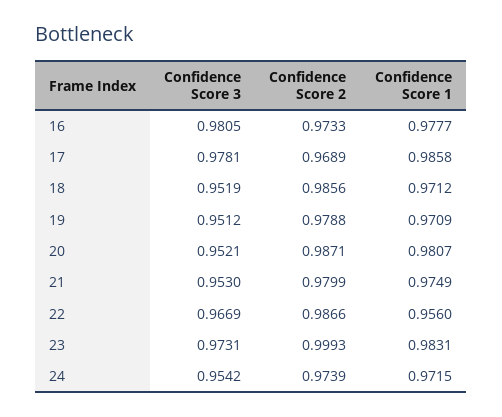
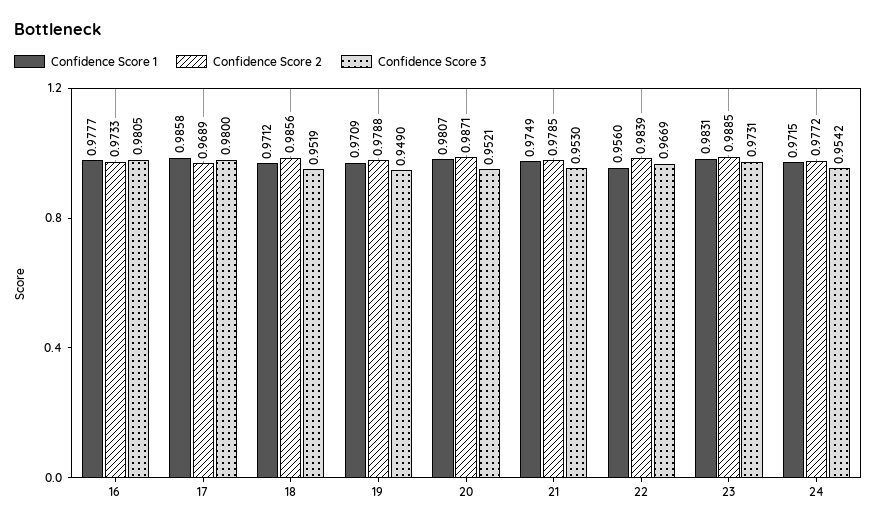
  {
    "Confidence Score 3": {
      "16": 0.9805,
-     "17": 0.9781,
+     "17": 0.98,
      "18": 0.9519,
-     "19": 0.9512,
+     "19": 0.949,
      "20": 0.9521,
      "21": 0.953,
      "22": 0.9669,
      "23": 0.9731,
      "24": 0.9542
    },
    "Confidence Score 2": {
      "16": 0.9733,
      "17": 0.9689,
      "18": 0.9856,
      "19": 0.9788,
      "20": 0.9871,
-     "21": 0.9799,
+     "21": 0.9785,
-     "22": 0.9866,
+     "22": 0.9839,
-     "23": 0.9993,
+     "23": 0.9885,
-     "24": 0.9739
+     "24": 0.9772
    },
    "Confidence Score 1": {
      "16": 0.9777,
      "17": 0.9858,
      "18": 0.9712,
      "19": 0.9709,
      "20": 0.9807,
      "21": 0.9749,
      "22": 0.956,
      "23": 0.9831,
      "24": 0.9715
    }
  }

